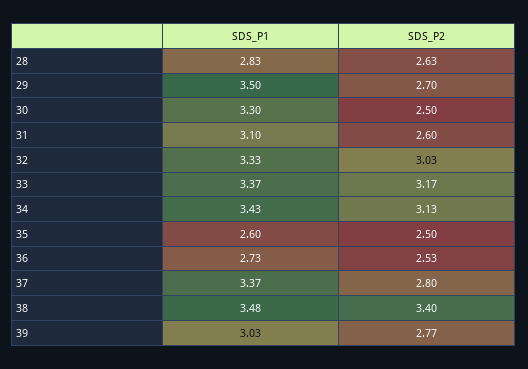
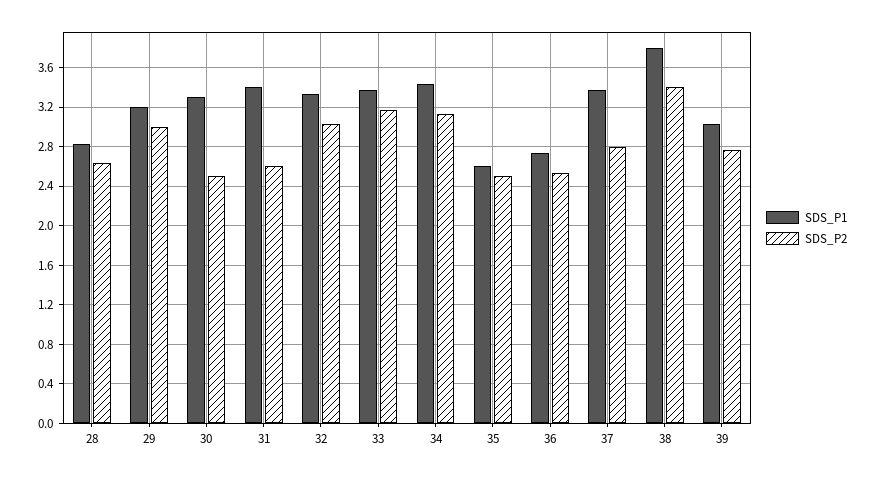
  {
    "SDS_P1": {
      "28": 2.83,
-     "29": 3.5,
+     "29": 3.2,
      "30": 3.3,
-     "31": 3.1,
+     "31": 3.4,
      "32": 3.33,
      "33": 3.37,
      "34": 3.43,
      "35": 2.6,
      "36": 2.73,
      "37": 3.37,
-     "38": 3.48,
+     "38": 3.8,
      "39": 3.03
    },
    "SDS_P2": {
      "28": 2.63,
-     "29": 2.7,
+     "29": 3,
      "30": 2.5,
      "31": 2.6,
      "32": 3.03,
      "33": 3.17,
      "34": 3.13,
      "35": 2.5,
      "36": 2.53,
      "37": 2.8,
      "38": 3.4,
      "39": 2.77
    }
  }

